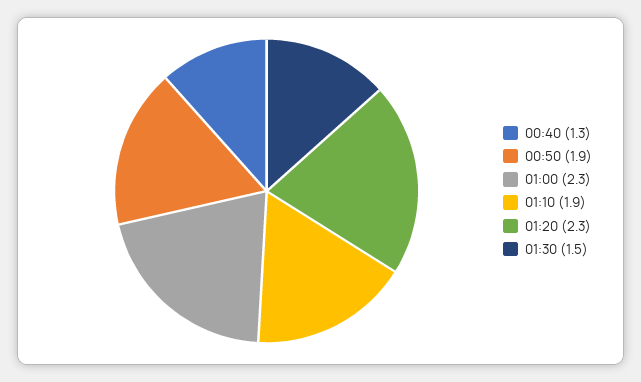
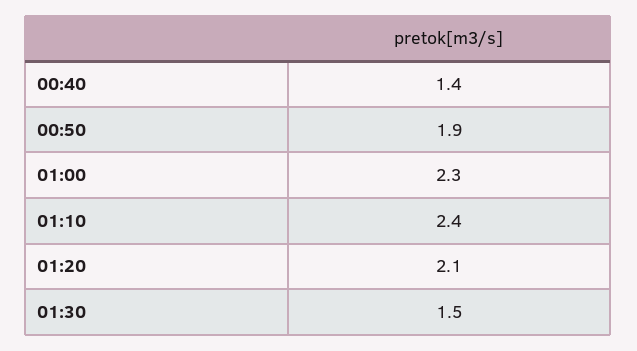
  {
-   "00:40": 1.3,
+   "00:40": 1.4,
    "00:50": 1.9,
    "01:00": 2.3,
-   "01:10": 1.9,
+   "01:10": 2.4,
-   "01:20": 2.3,
+   "01:20": 2.1,
    "01:30": 1.5
  }

